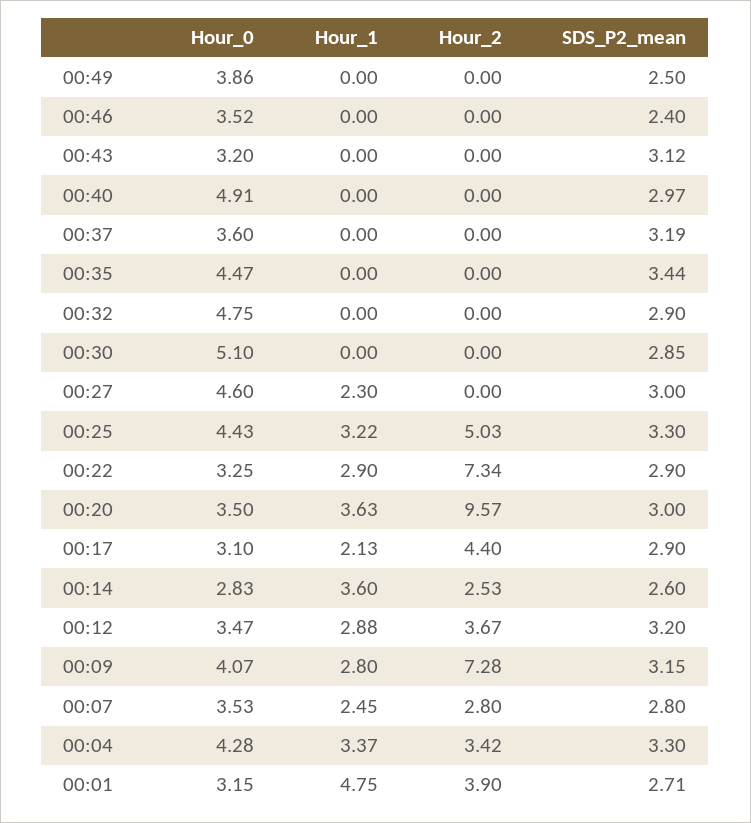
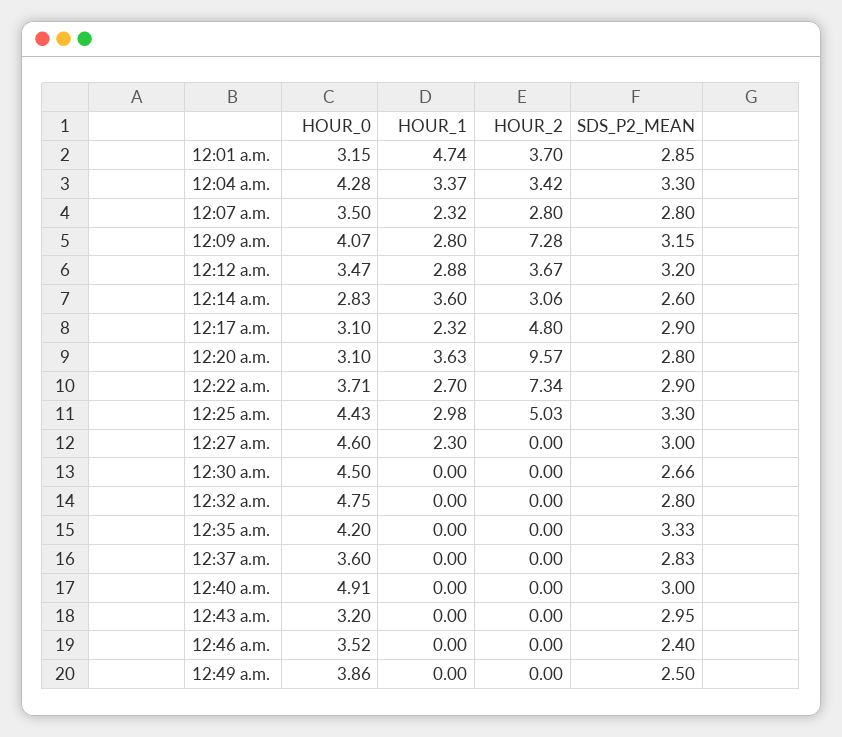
  {
    "Hour_0": {
      "00:49": 3.86,
      "00:46": 3.52,
      "00:43": 3.2,
      "00:40": 4.91,
      "00:37": 3.6,
-     "00:35": 4.47,
+     "00:35": 4.2,
      "00:32": 4.75,
-     "00:30": 5.1,
+     "00:30": 4.5,
      "00:27": 4.6,
      "00:25": 4.43,
-     "00:22": 3.25,
+     "00:22": 3.71,
-     "00:20": 3.5,
+     "00:20": 3.1,
      "00:17": 3.1,
      "00:14": 2.83,
      "00:12": 3.47,
      "00:09": 4.07,
-     "00:07": 3.53,
+     "00:07": 3.5,
      "00:04": 4.28,
      "00:01": 3.15
    },
    "Hour_1": {
      "00:49": 0,
      "00:46": 0,
      "00:43": 0,
      "00:40": 0,
      "00:37": 0,
      "00:35": 0,
      "00:32": 0,
      "00:30": 0,
      "00:27": 2.3,
-     "00:25": 3.22,
+     "00:25": 2.98,
-     "00:22": 2.9,
+     "00:22": 2.7,
      "00:20": 3.63,
-     "00:17": 2.13,
+     "00:17": 2.32,
      "00:14": 3.6,
      "00:12": 2.88,
      "00:09": 2.8,
-     "00:07": 2.45,
+     "00:07": 2.32,
      "00:04": 3.37,
-     "00:01": 4.75
+     "00:01": 4.74
    },
    "Hour_2": {
      "00:49": 0,
      "00:46": 0,
      "00:43": 0,
      "00:40": 0,
      "00:37": 0,
      "00:35": 0,
      "00:32": 0,
      "00:30": 0,
      "00:27": 0,
      "00:25": 5.03,
      "00:22": 7.34,
      "00:20": 9.57,
-     "00:17": 4.4,
+     "00:17": 4.8,
-     "00:14": 2.53,
+     "00:14": 3.06,
      "00:12": 3.67,
      "00:09": 7.28,
      "00:07": 2.8,
      "00:04": 3.42,
-     "00:01": 3.9
+     "00:01": 3.7
    },
    "SDS_P2_mean": {
      "00:49": 2.5,
      "00:46": 2.4,
-     "00:43": 3.12,
+     "00:43": 2.95,
-     "00:40": 2.97,
+     "00:40": 3,
-     "00:37": 3.19,
+     "00:37": 2.83,
-     "00:35": 3.44,
+     "00:35": 3.33,
-     "00:32": 2.9,
+     "00:32": 2.8,
-     "00:30": 2.85,
+     "00:30": 2.66,
      "00:27": 3,
      "00:25": 3.3,
      "00:22": 2.9,
-     "00:20": 3,
+     "00:20": 2.8,
      "00:17": 2.9,
      "00:14": 2.6,
      "00:12": 3.2,
      "00:09": 3.15,
      "00:07": 2.8,
      "00:04": 3.3,
-     "00:01": 2.71
+     "00:01": 2.85
    }
  }

